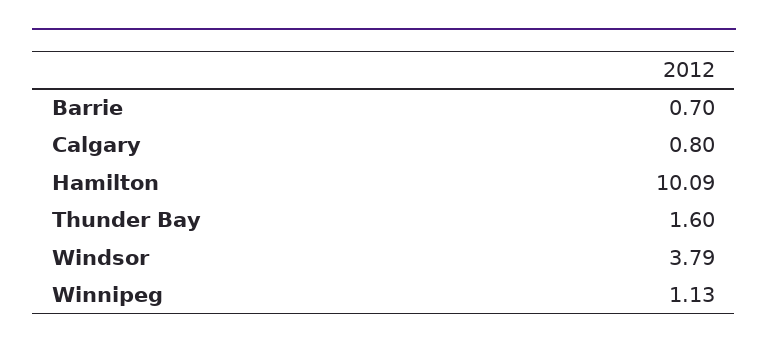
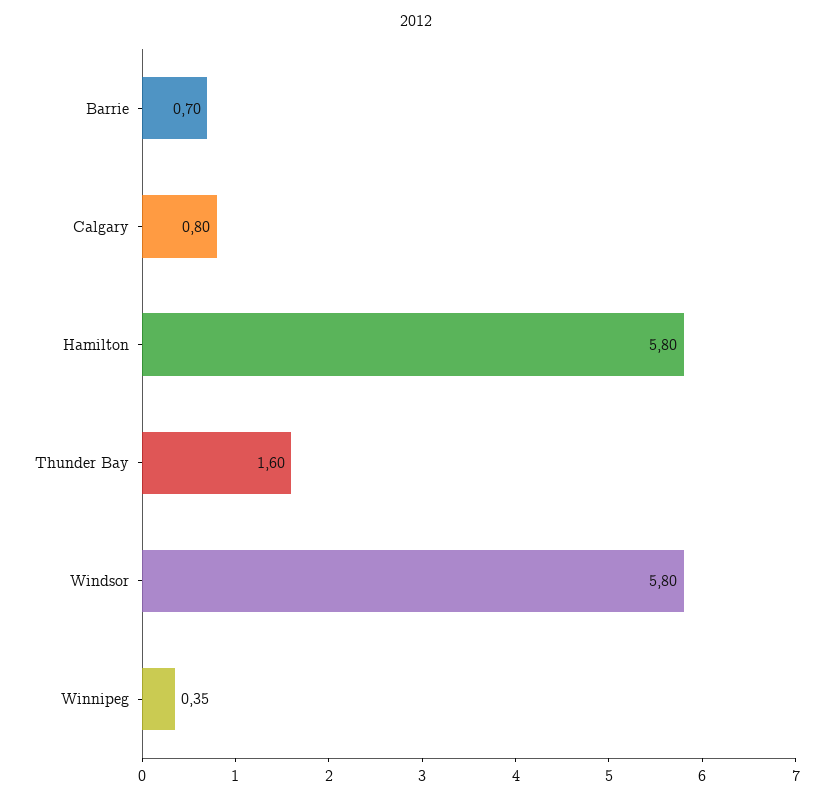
  {
    "Barrie": 0.7,
    "Calgary": 0.8,
-   "Hamilton": 10.09,
+   "Hamilton": 5.8,
    "Thunder Bay": 1.6,
-   "Windsor": 3.79,
+   "Windsor": 5.8,
-   "Winnipeg": 1.13
+   "Winnipeg": 0.35
  }

